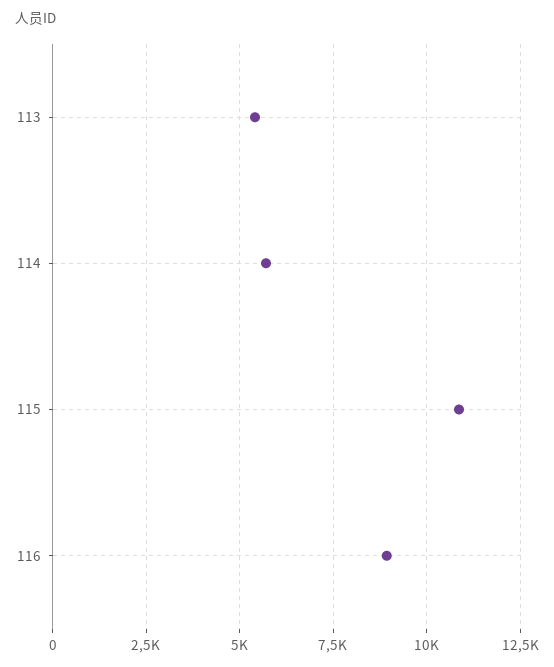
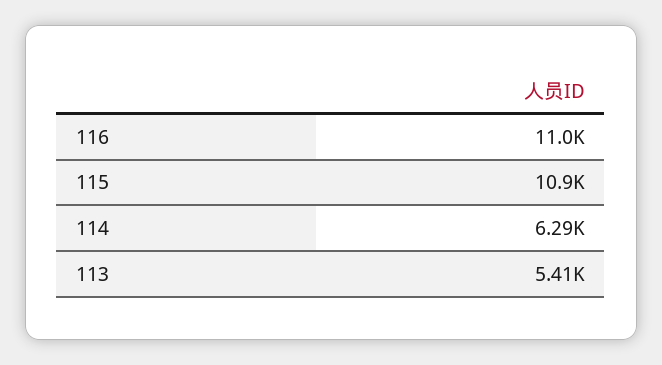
  {
    "113": 5410,
-   "114": 5750,
+   "114": 6290,
    "115": 10900,
-   "116": 9000
+   "116": 11000
  }

